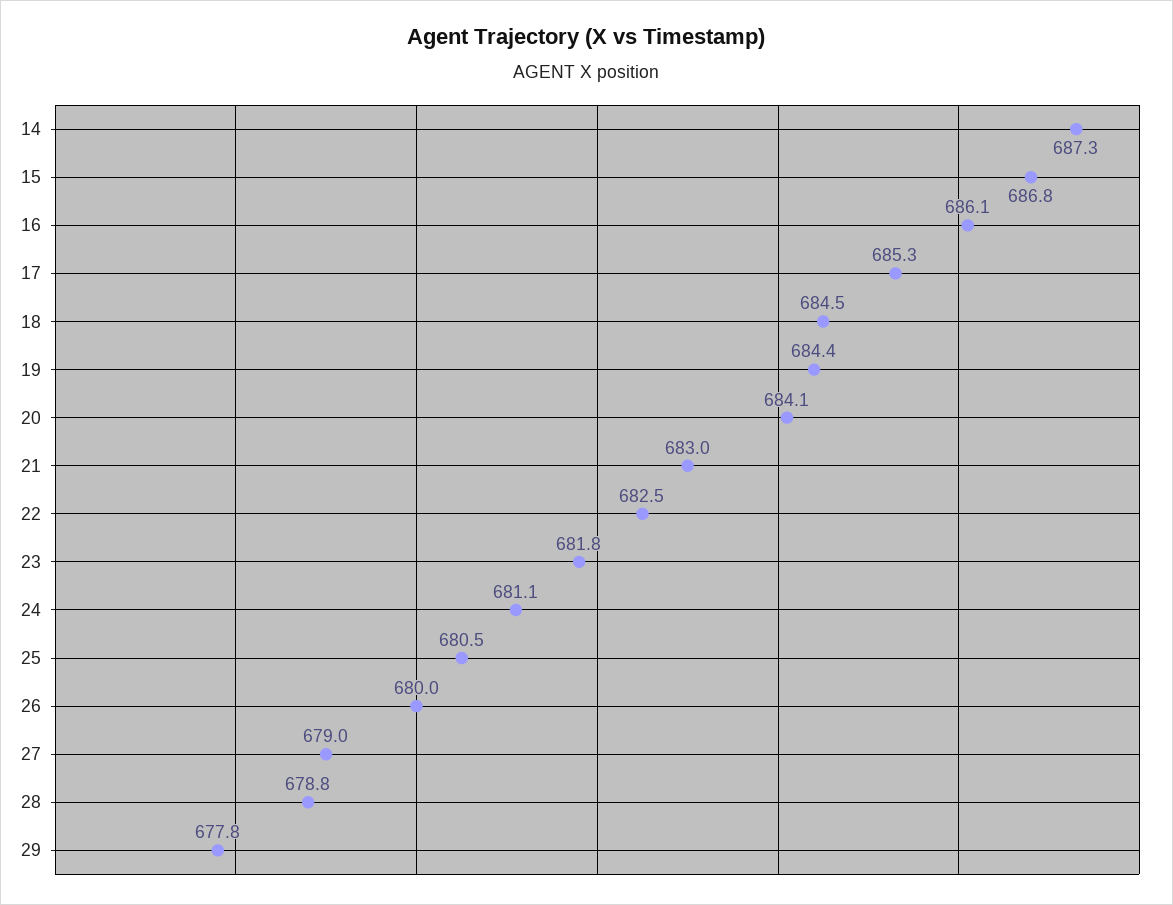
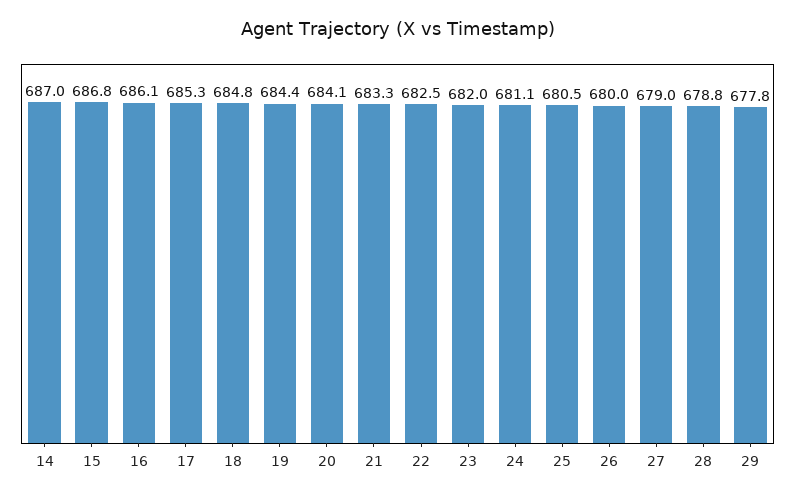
  {
-   "14": 687.3,
+   "14": 687,
    "15": 686.8,
    "16": 686.1,
    "17": 685.3,
-   "18": 684.5,
+   "18": 684.8,
    "19": 684.4,
    "20": 684.1,
-   "21": 683,
+   "21": 683.3,
    "22": 682.5,
-   "23": 681.8,
+   "23": 682,
    "24": 681.1,
    "25": 680.5,
    "26": 680,
    "27": 679,
    "28": 678.8,
    "29": 677.8
  }

